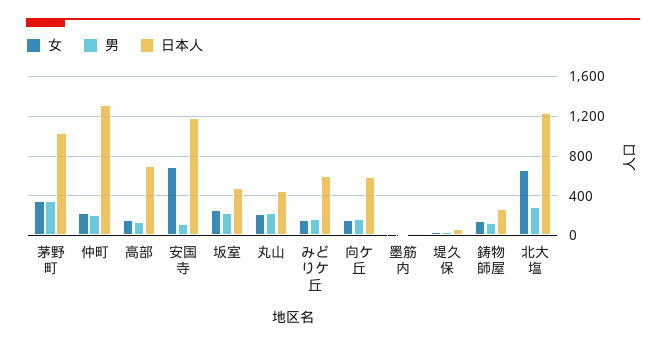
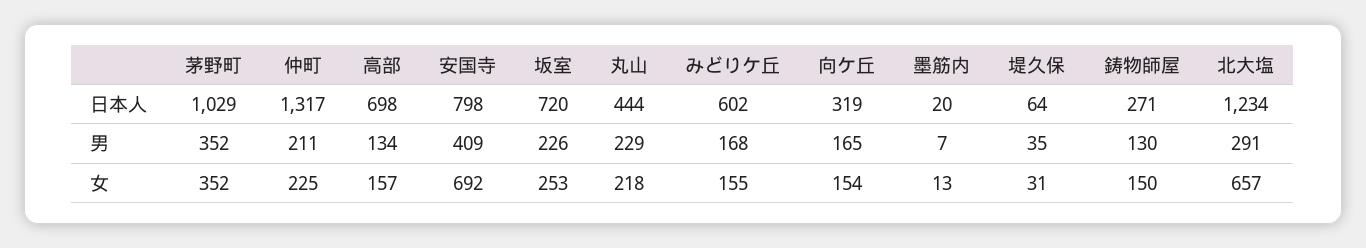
  {
    "女": {
      "茅野町": 352,
      "仲町": 225,
      "高部": 157,
      "安国寺": 692,
      "坂室": 253,
      "丸山": 218,
      "みどりケ丘": 155,
      "向ケ丘": 154,
      "墨筋内": 13,
      "堤久保": 31,
      "鋳物師屋": 150,
      "北大塩": 657
    },
    "男": {
      "茅野町": 352,
      "仲町": 211,
      "高部": 134,
-     "安国寺": 100,
+     "安国寺": 409,
      "坂室": 226,
      "丸山": 229,
      "みどりケ丘": 168,
      "向ケ丘": 165,
      "墨筋内": 7,
      "堤久保": 35,
      "鋳物師屋": 130,
      "北大塩": 291
    },
    "日本人": {
      "茅野町": 1029,
      "仲町": 1317,
      "高部": 698,
-     "安国寺": 1200,
+     "安国寺": 798,
-     "坂室": 500,
+     "坂室": 720,
      "丸山": 444,
      "みどりケ丘": 602,
-     "向ケ丘": 600,
+     "向ケ丘": 319,
      "墨筋内": 20,
      "堤久保": 64,
      "鋳物師屋": 271,
      "北大塩": 1234
    }
  }

